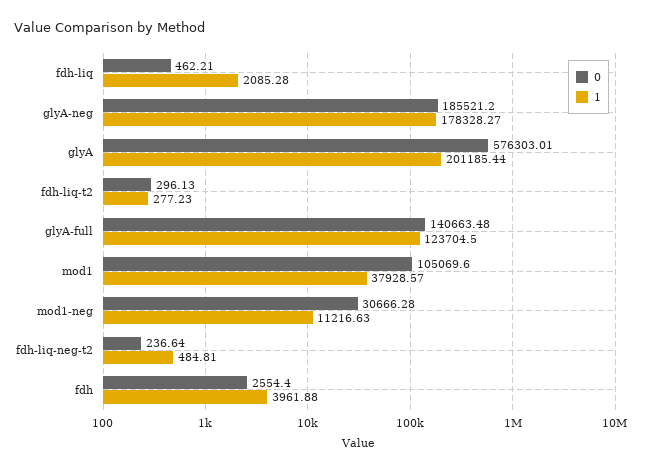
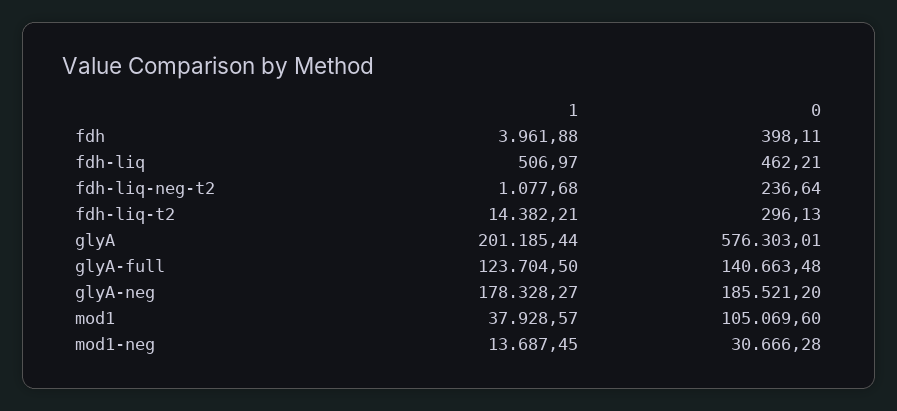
  {
    "0": {
      "fdh-liq": 462.21,
      "glyA-neg": 185521.2,
      "glyA": 576303.01,
      "fdh-liq-t2": 296.13,
      "glyA-full": 140663.48,
      "mod1": 105069.6,
      "mod1-neg": 30666.28,
      "fdh-liq-neg-t2": 236.64,
-     "fdh": 2554.4
+     "fdh": 398.11
    },
    "1": {
-     "fdh-liq": 2085.28,
+     "fdh-liq": 506.97,
      "glyA-neg": 178328.27,
      "glyA": 201185.44,
-     "fdh-liq-t2": 277.23,
+     "fdh-liq-t2": 14382.21,
      "glyA-full": 123704.5,
      "mod1": 37928.57,
-     "mod1-neg": 11216.63,
+     "mod1-neg": 13687.45,
-     "fdh-liq-neg-t2": 484.81,
+     "fdh-liq-neg-t2": 1077.68,
      "fdh": 3961.88
    }
  }

